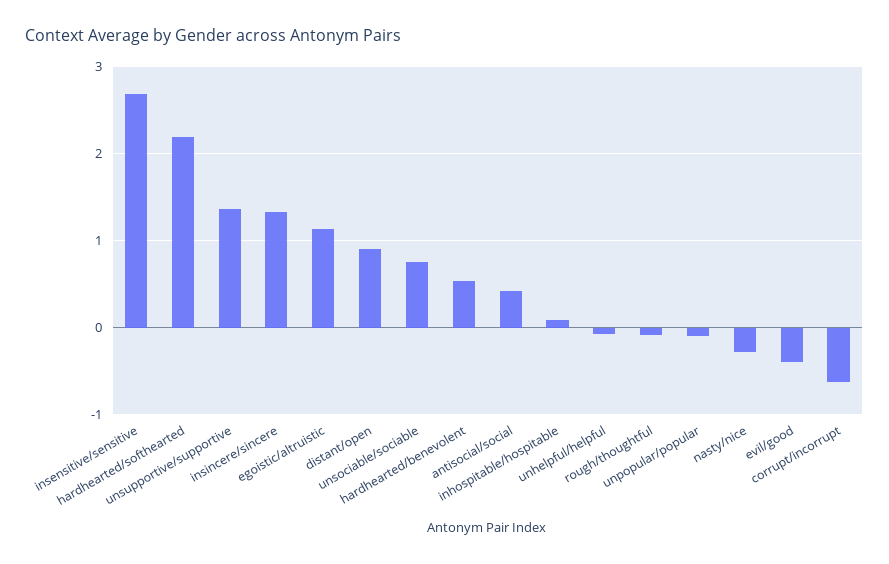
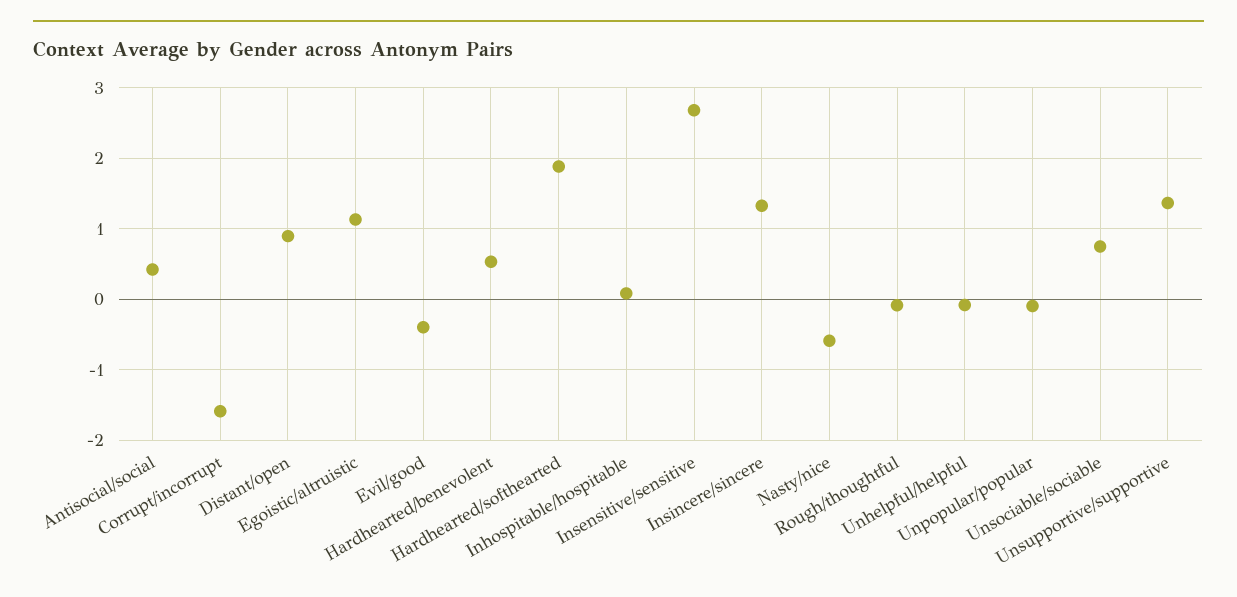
  {
    "insensitive/sensitive": 2.7,
-   "hardhearted/softhearted": 2.2,
+   "hardhearted/softhearted": 1.9,
    "unsupportive/supportive": 1.4,
    "insincere/sincere": 1.3,
    "egoistic/altruistic": 1.1,
    "distant/open": 0.9,
    "unsociable/sociable": 0.8,
    "hardhearted/benevolent": 0.5,
    "antisocial/social": 0.4,
    "inhospitable/hospitable": 0.1,
    "unhelpful/helpful": -0.1,
    "rough/thoughtful": -0.1,
    "unpopular/popular": -0.1,
-   "nasty/nice": -0.3,
+   "nasty/nice": -0.6,
    "evil/good": -0.4,
-   "corrupt/incorrupt": -0.6
+   "corrupt/incorrupt": -1.6
  }

